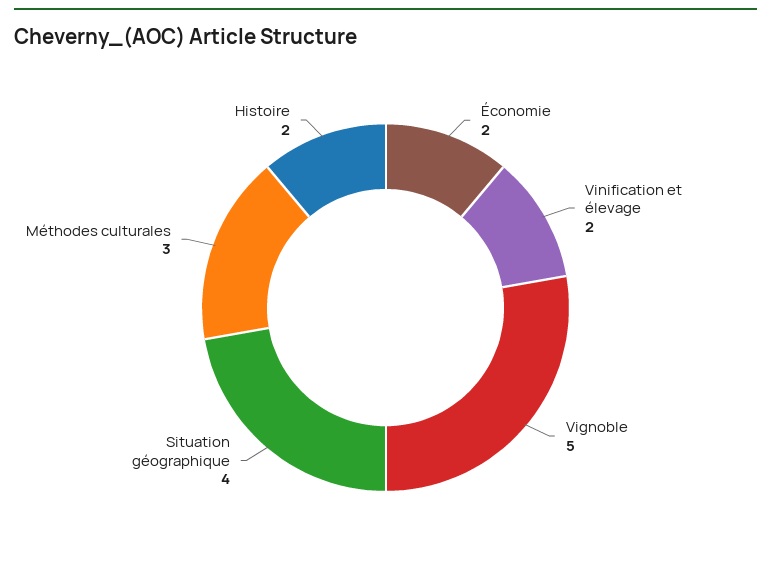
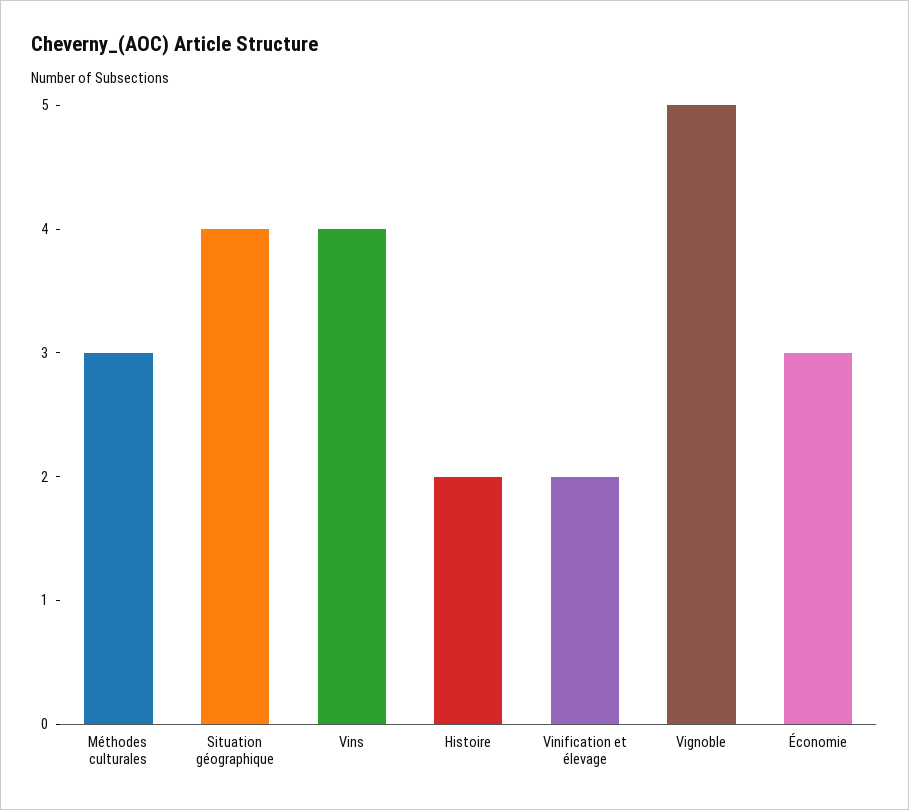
  {
-   "Économie": 2,
+   "Économie": 3,
    "Vinification et élevage": 2,
    "Vignoble": 5,
    "Situation géographique": 4,
    "Méthodes culturales": 3,
-   "Histoire": 2
+   "Histoire": 2,
+   "Vins": 4
  }

